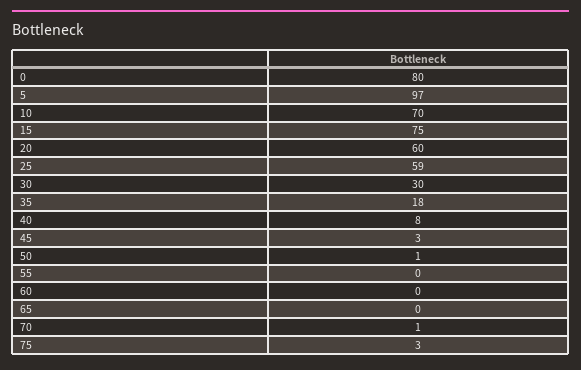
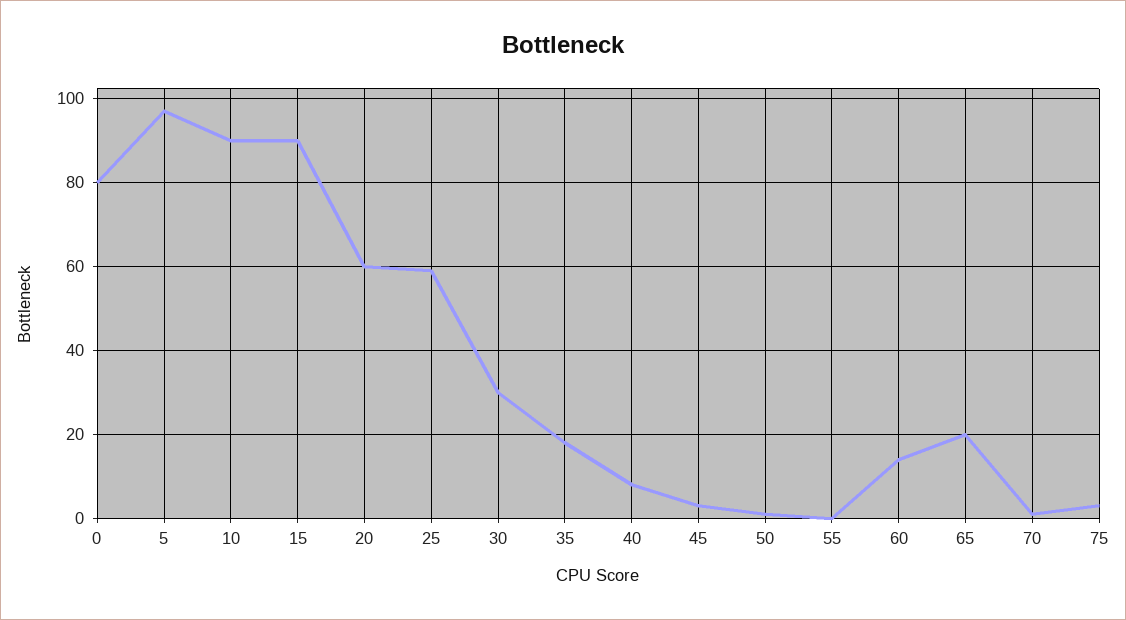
  {
    "0": 80,
    "5": 97,
-   "10": 70,
+   "10": 90,
-   "15": 75,
+   "15": 90,
    "20": 60,
    "25": 59,
    "30": 30,
    "35": 18,
    "40": 8,
    "45": 3,
    "50": 1,
    "55": 0,
-   "60": 0,
+   "60": 15,
-   "65": 0,
+   "65": 20,
    "70": 1,
    "75": 3
  }

